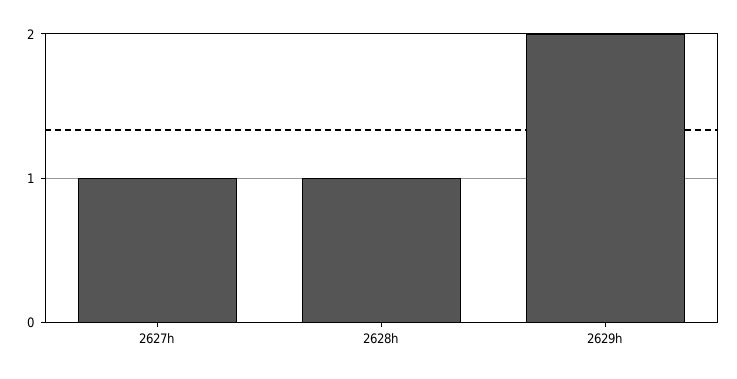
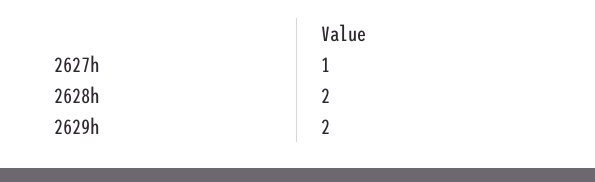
  {
    "2627h": 1,
-   "2628h": 1,
+   "2628h": 2,
    "2629h": 2
  }

